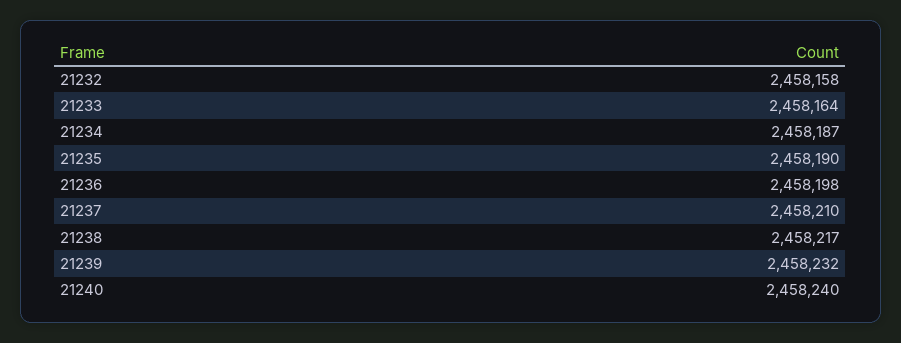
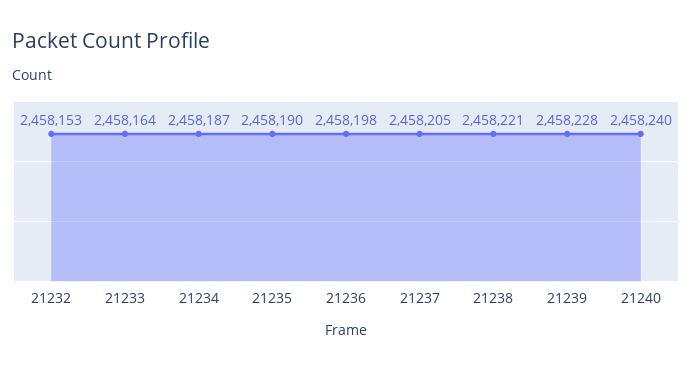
  {
-   "21232": 2458158,
+   "21232": 2458153,
    "21233": 2458164,
    "21234": 2458187,
    "21235": 2458190,
    "21236": 2458198,
-   "21237": 2458210,
+   "21237": 2458205,
-   "21238": 2458217,
+   "21238": 2458221,
-   "21239": 2458232,
+   "21239": 2458228,
    "21240": 2458240
  }

